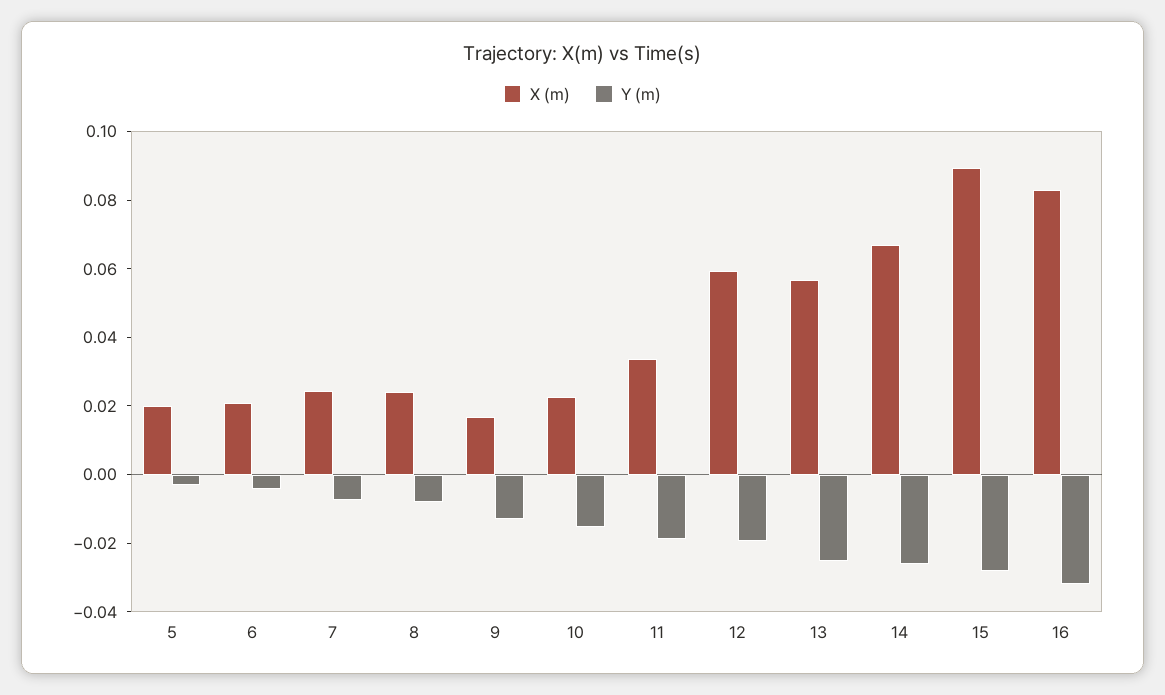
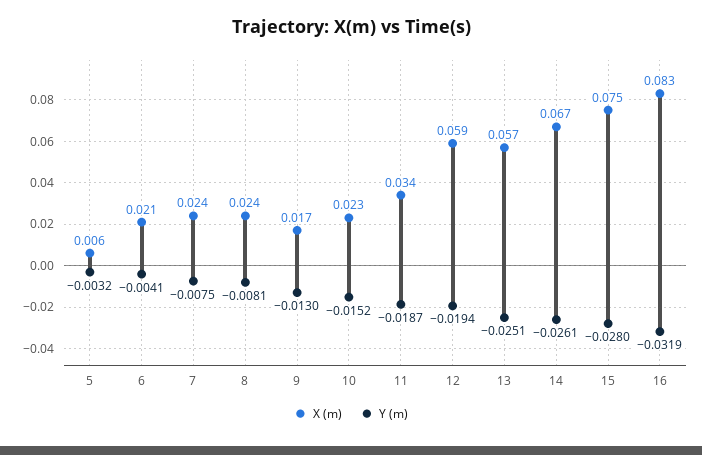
  {
    "X (m)": {
-     "5": 0.02,
+     "5": 0.006,
      "6": 0.021,
      "7": 0.024,
      "8": 0.024,
      "9": 0.017,
      "10": 0.023,
      "11": 0.034,
      "12": 0.059,
      "13": 0.057,
      "14": 0.067,
-     "15": 0.09,
+     "15": 0.075,
      "16": 0.083
    },
    "Y (m)": {
      "5": -0.0032,
      "6": -0.0041,
      "7": -0.0075,
      "8": -0.0081,
      "9": -0.013,
      "10": -0.0152,
      "11": -0.0187,
      "12": -0.0194,
      "13": -0.0251,
      "14": -0.0261,
      "15": -0.028,
      "16": -0.0319
    }
  }

